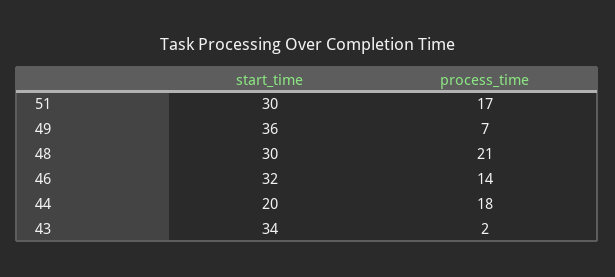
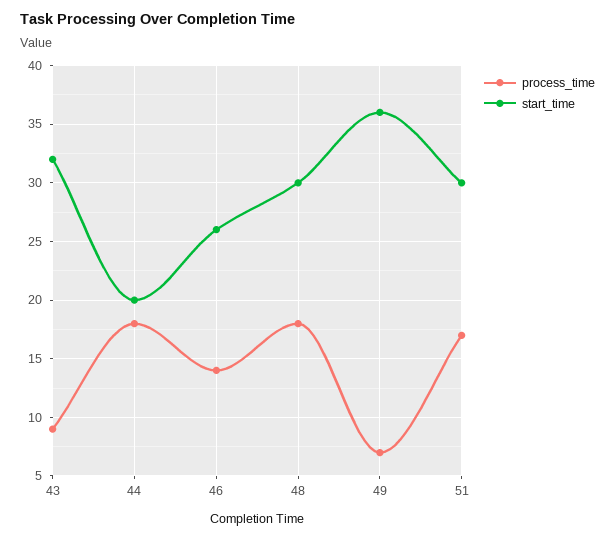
  {
    "start_time": {
      "51": 30,
      "49": 36,
      "48": 30,
-     "46": 32,
+     "46": 26,
      "44": 20,
-     "43": 34
+     "43": 32
    },
    "process_time": {
      "51": 17,
      "49": 7,
-     "48": 21,
+     "48": 18,
      "46": 14,
      "44": 18,
-     "43": 2
+     "43": 9
    }
  }

